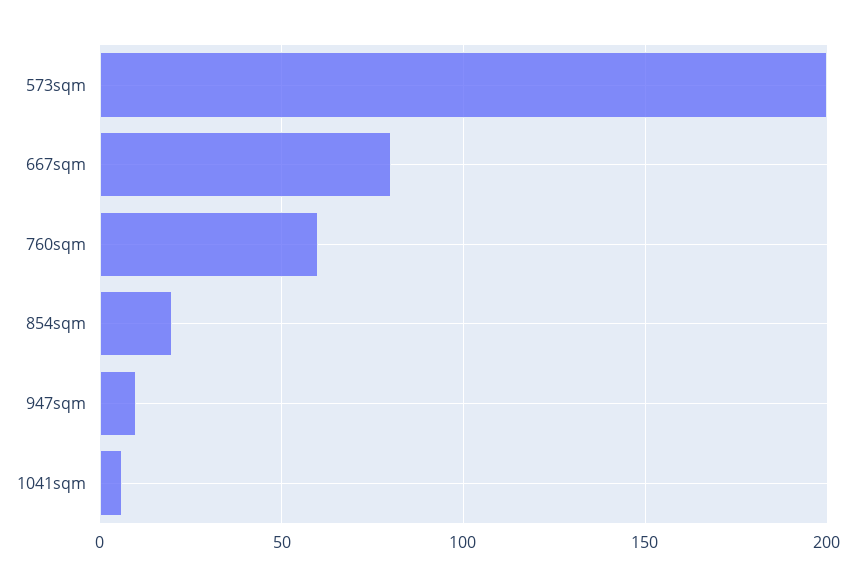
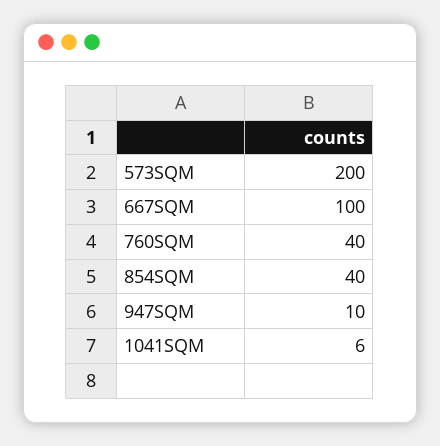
  {
    "573sqm": 200,
-   "667sqm": 80,
+   "667sqm": 100,
-   "760sqm": 60,
+   "760sqm": 40,
-   "854sqm": 20,
+   "854sqm": 40,
    "947sqm": 10,
    "1041sqm": 6
  }

